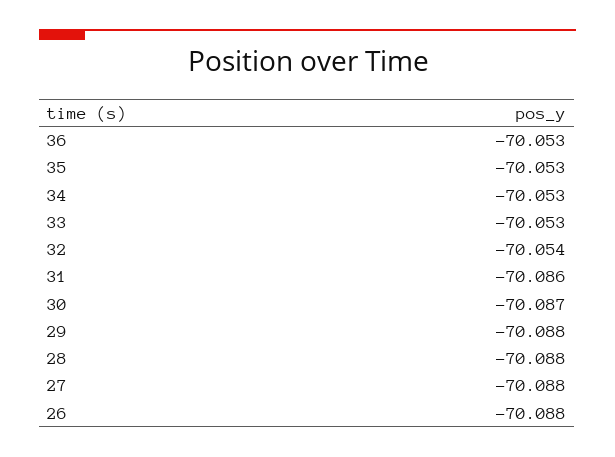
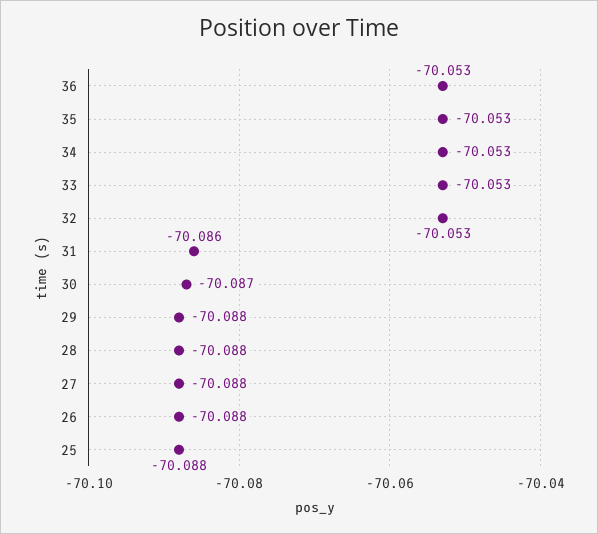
  {
    "36": -70.053,
    "35": -70.053,
    "34": -70.053,
    "33": -70.053,
-   "32": -70.054,
+   "32": -70.053,
    "31": -70.086,
    "30": -70.087,
    "29": -70.088,
    "28": -70.088,
    "27": -70.088,
-   "26": -70.088
+   "26": -70.088,
+   "25": -70.088
  }

